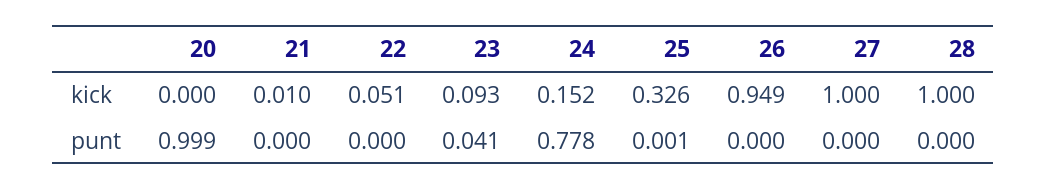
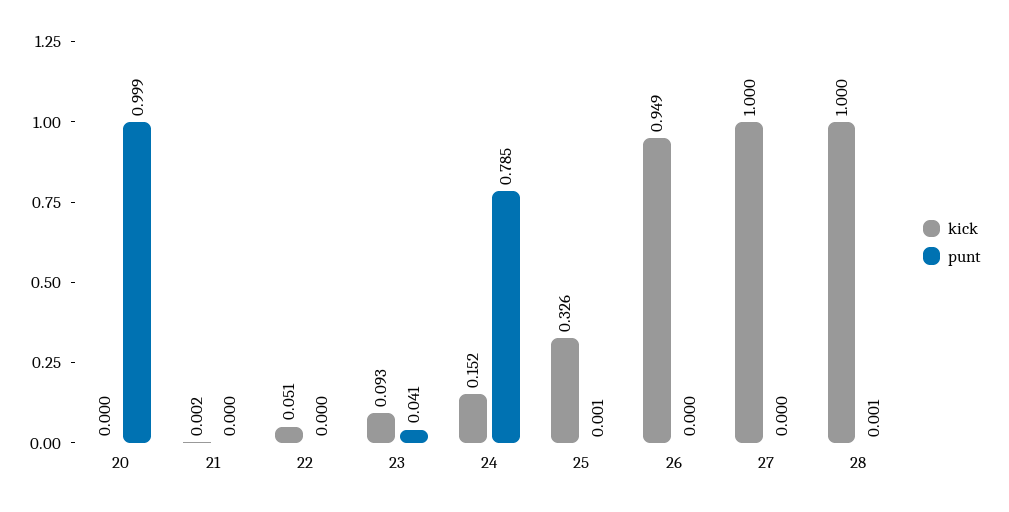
  {
    "kick": {
      "20": 0,
-     "21": 0.01,
+     "21": 0.002,
      "22": 0.051,
      "23": 0.093,
      "24": 0.152,
      "25": 0.326,
      "26": 0.949,
      "27": 1,
      "28": 1
    },
    "punt": {
      "20": 0.999,
      "21": 0,
      "22": 0,
      "23": 0.041,
-     "24": 0.778,
+     "24": 0.785,
      "25": 0.001,
      "26": 0,
      "27": 0,
-     "28": 0
+     "28": 0.001
    }
  }

